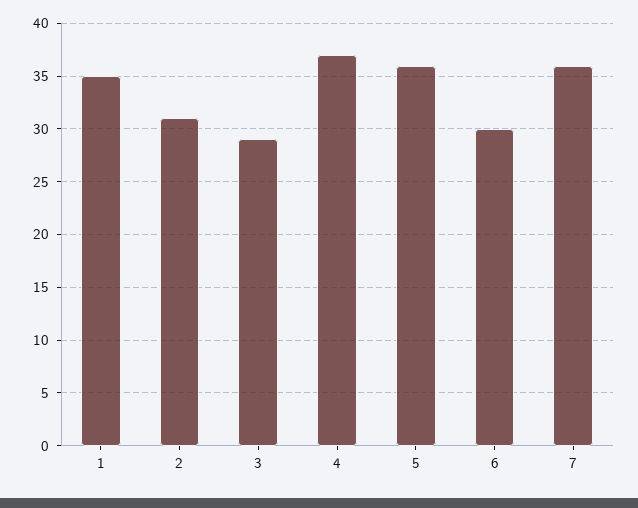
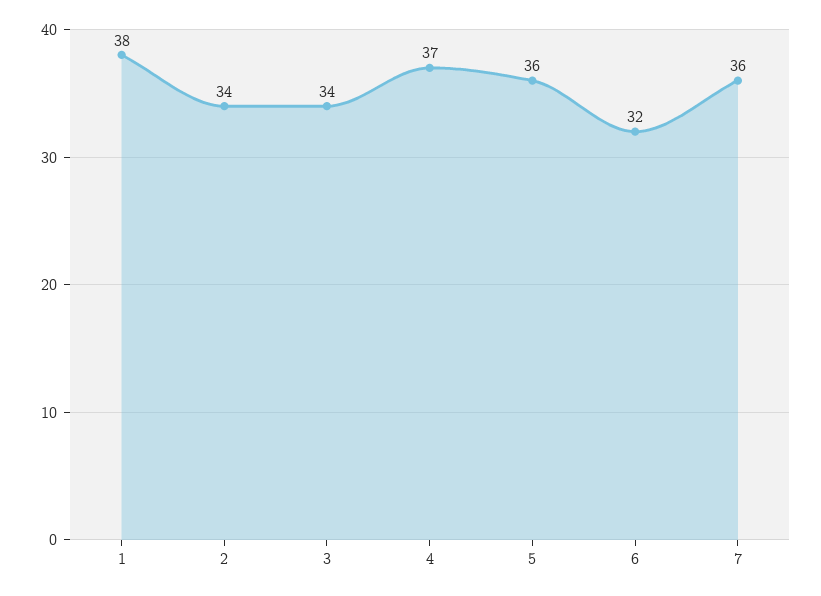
  {
-   "1": 35,
+   "1": 38,
-   "2": 31,
+   "2": 34,
-   "3": 29,
+   "3": 34,
    "4": 37,
    "5": 36,
-   "6": 30,
+   "6": 32,
    "7": 36
  }

